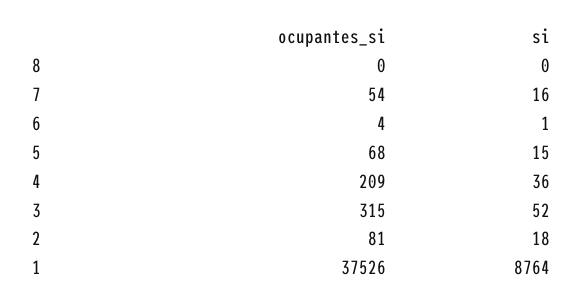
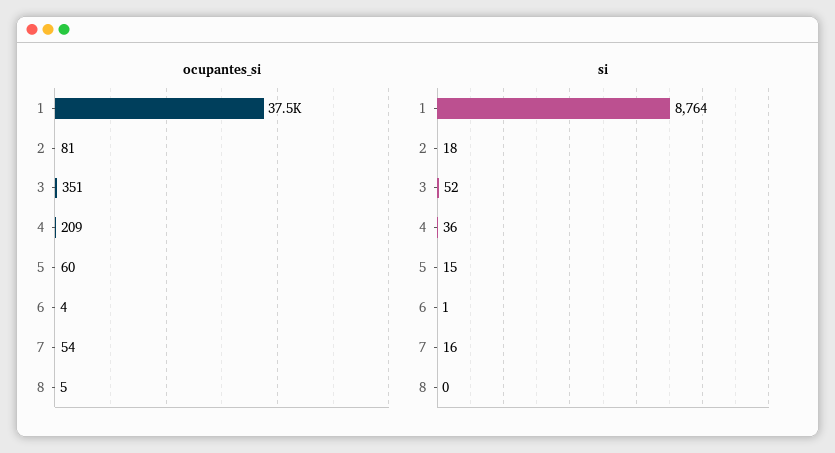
  {
    "ocupantes_si": {
-     "8": 0,
+     "8": 5,
      "7": 54,
      "6": 4,
-     "5": 68,
+     "5": 60,
      "4": 209,
-     "3": 315,
+     "3": 351,
      "2": 81,
      "1": 37526
    },
    "si": {
      "8": 0,
      "7": 16,
      "6": 1,
      "5": 15,
      "4": 36,
      "3": 52,
      "2": 18,
      "1": 8764
    }
  }

